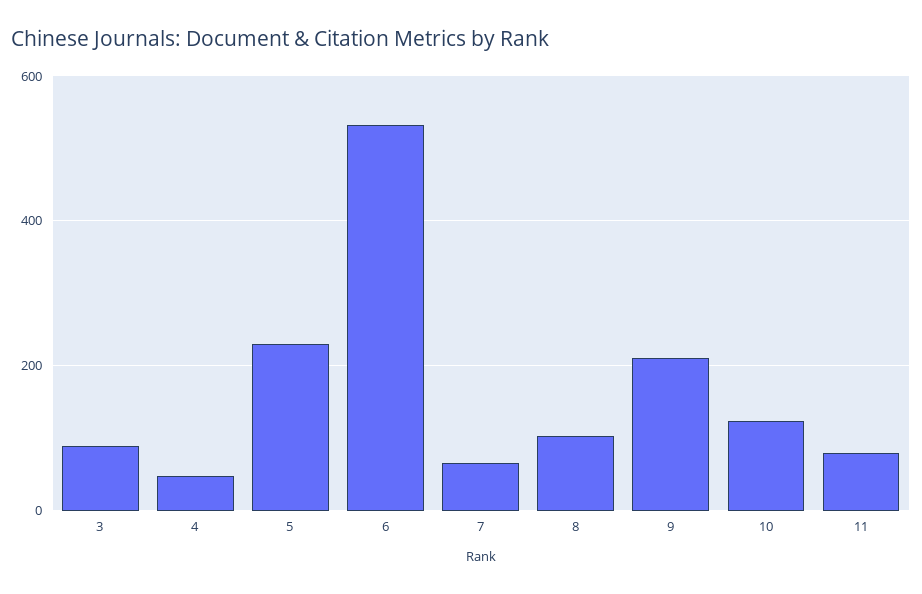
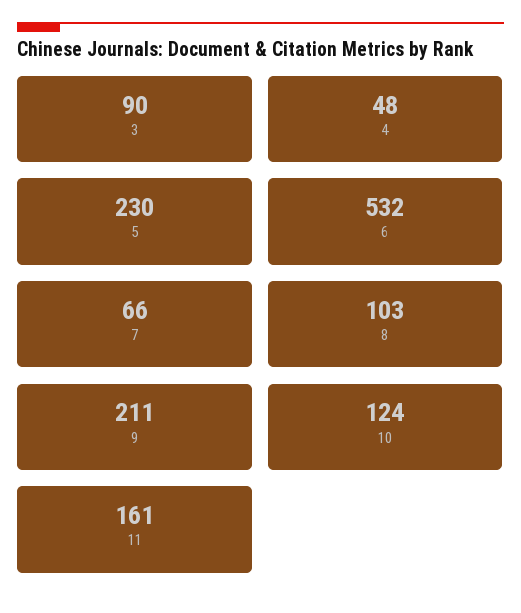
  {
    "3": 90,
    "4": 48,
    "5": 230,
    "6": 532,
    "7": 66,
    "8": 103,
    "9": 211,
    "10": 124,
-   "11": 80
+   "11": 161
  }

